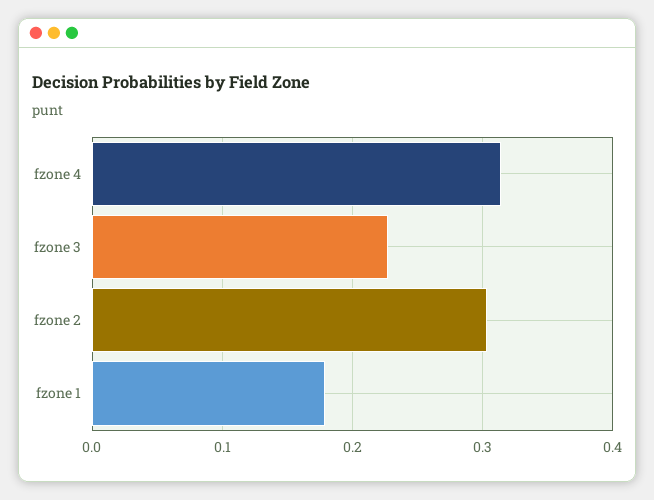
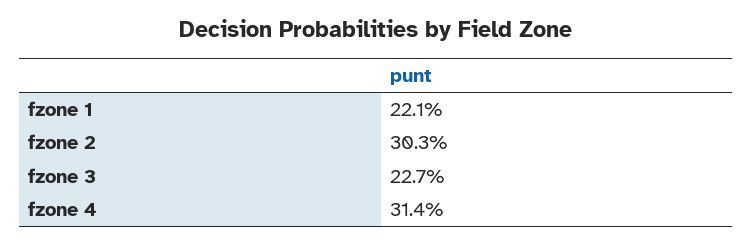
  {
    "fzone 4": 0.314,
    "fzone 3": 0.227,
    "fzone 2": 0.303,
-   "fzone 1": 0.18
+   "fzone 1": 0.221
  }

